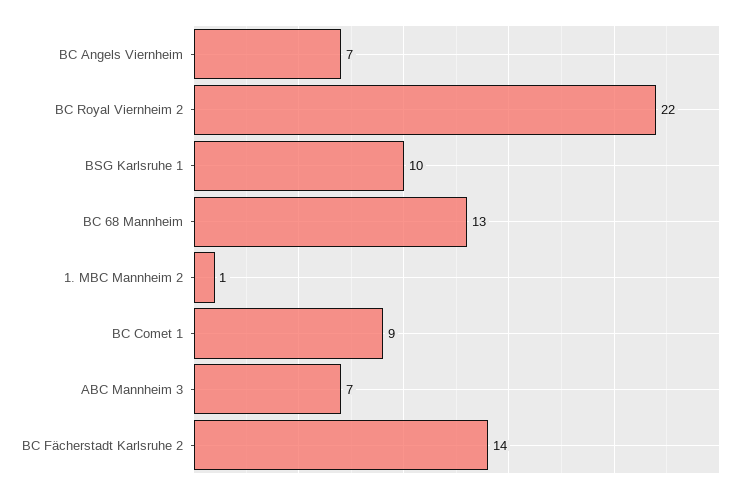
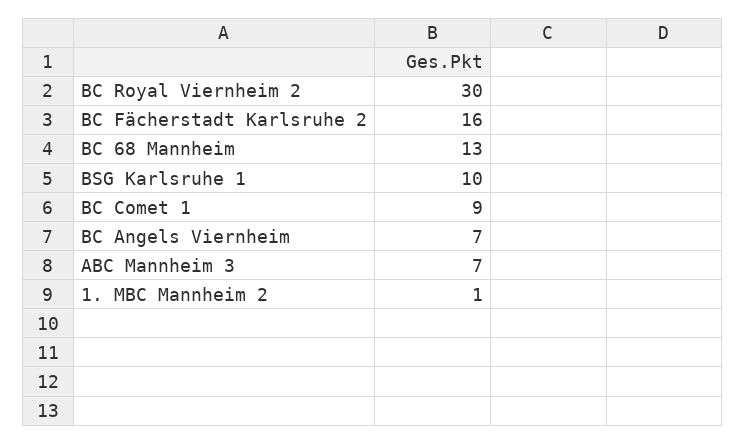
  {
    "BC Angels Viernheim": 7,
-   "BC Royal Viernheim 2": 22,
+   "BC Royal Viernheim 2": 30,
    "BSG Karlsruhe 1": 10,
    "BC 68 Mannheim": 13,
    "1. MBC Mannheim 2": 1,
    "BC Comet 1": 9,
    "ABC Mannheim 3": 7,
-   "BC Fächerstadt Karlsruhe 2": 14
+   "BC Fächerstadt Karlsruhe 2": 16
  }

